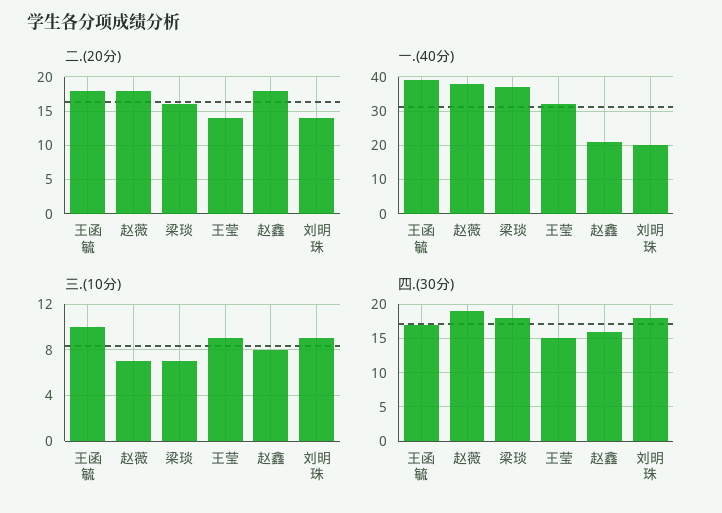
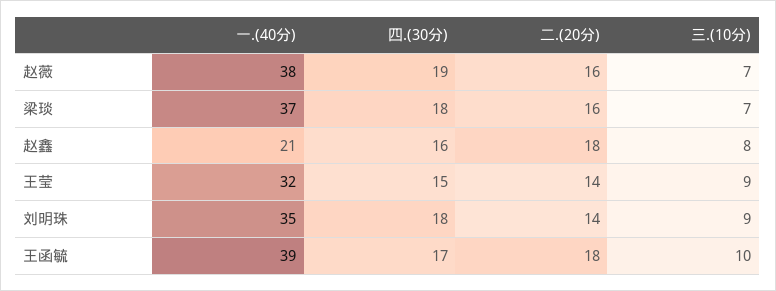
  {
    "二.(20分)": {
      "王函毓": 18,
-     "赵薇": 18,
+     "赵薇": 16,
      "梁琰": 16,
      "王莹": 14,
      "赵鑫": 18,
      "刘明珠": 14
    },
    "一.(40分)": {
      "王函毓": 39,
      "赵薇": 38,
      "梁琰": 37,
      "王莹": 32,
      "赵鑫": 21,
-     "刘明珠": 20
+     "刘明珠": 35
    },
    "三.(10分)": {
      "王函毓": 10,
      "赵薇": 7,
      "梁琰": 7,
      "王莹": 9,
      "赵鑫": 8,
      "刘明珠": 9
    },
    "四.(30分)": {
      "王函毓": 17,
      "赵薇": 19,
      "梁琰": 18,
      "王莹": 15,
      "赵鑫": 16,
      "刘明珠": 18
    }
  }

